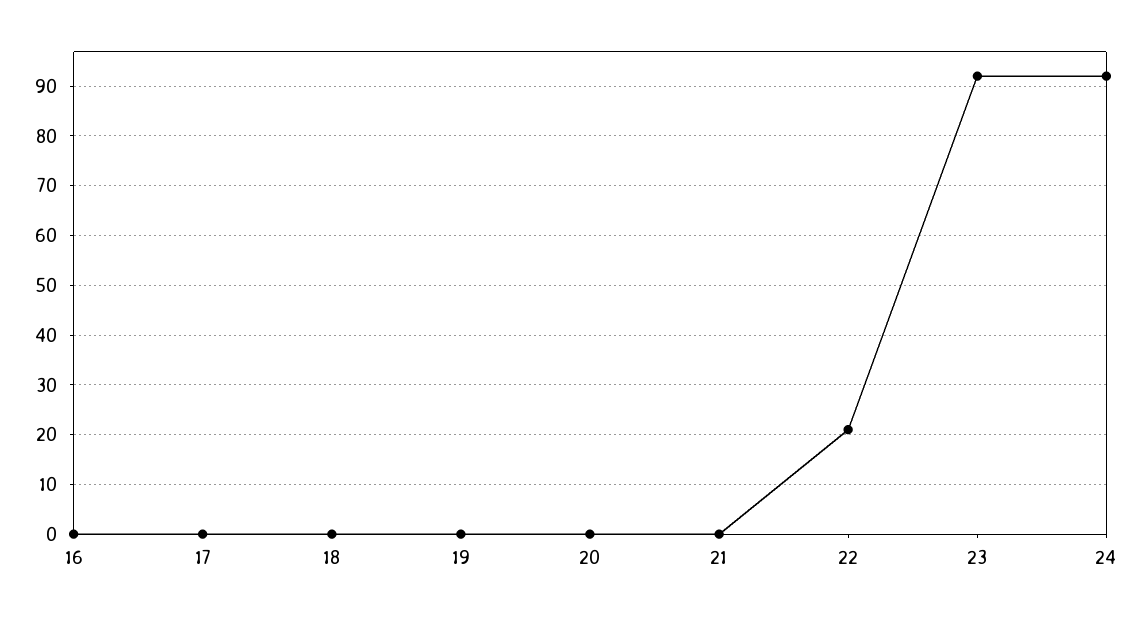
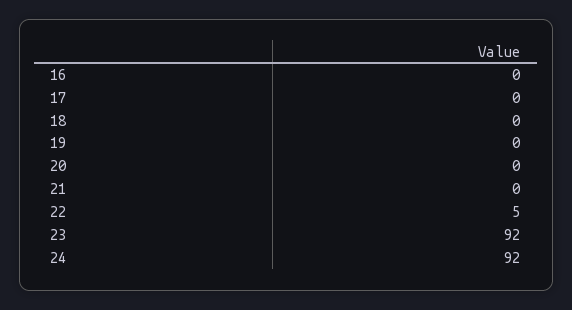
  {
    "16": 0,
    "17": 0,
    "18": 0,
    "19": 0,
    "20": 0,
    "21": 0,
-   "22": 20,
+   "22": 5,
    "23": 92,
    "24": 92
  }

